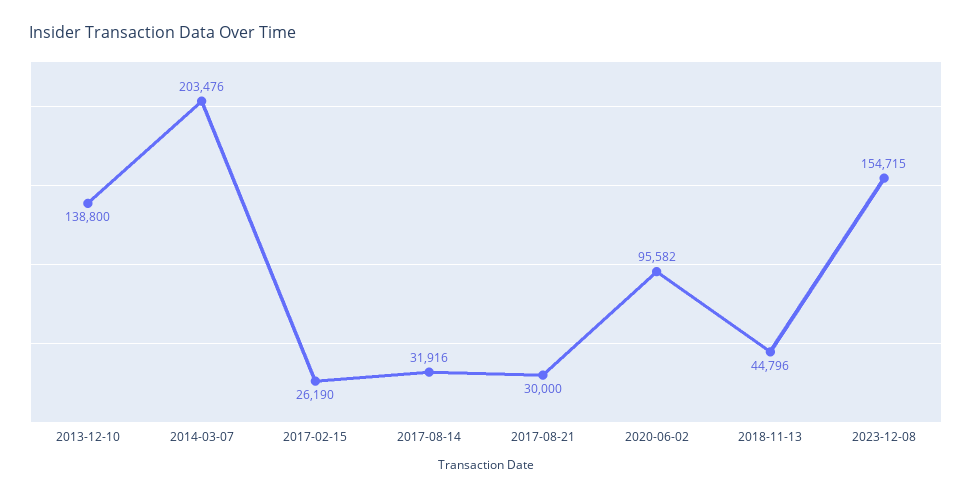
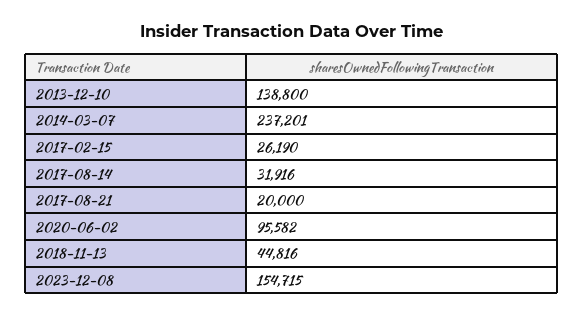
  {
    "2013-12-10": 138800,
-   "2014-03-07": 203476,
+   "2014-03-07": 237201,
    "2017-02-15": 26190,
    "2017-08-14": 31916,
-   "2017-08-21": 30000,
+   "2017-08-21": 20000,
    "2020-06-02": 95582,
-   "2018-11-13": 44796,
+   "2018-11-13": 44816,
    "2023-12-08": 154715
  }

